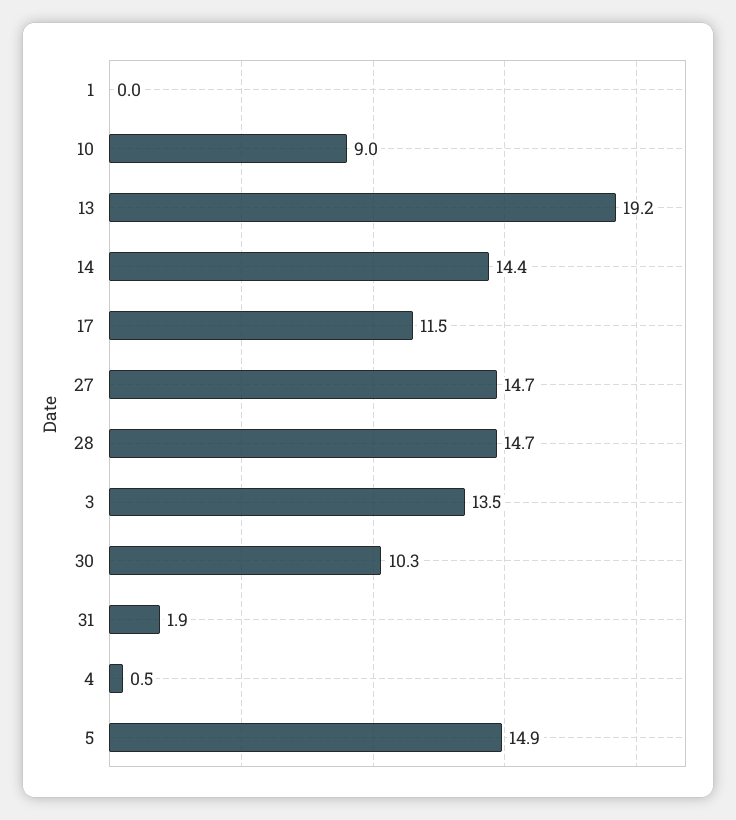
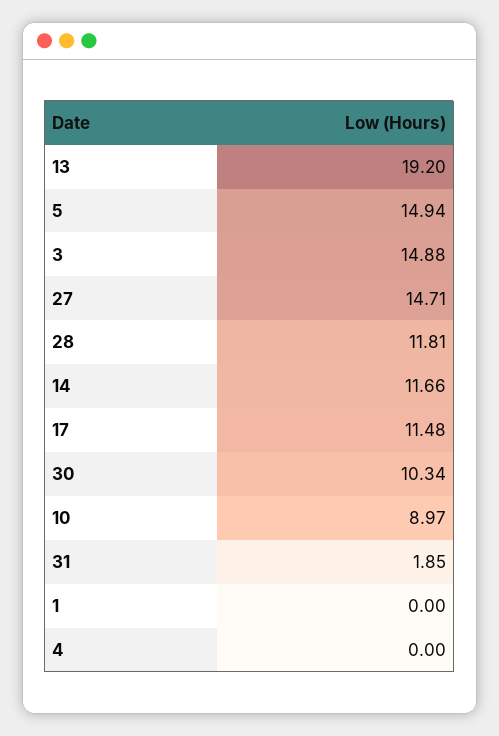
  {
    "1": 0,
    "10": 8.97,
    "13": 19.2,
-   "14": 14.4,
+   "14": 11.66,
    "17": 11.48,
    "27": 14.71,
-   "28": 14.7,
+   "28": 11.81,
-   "3": 13.5,
+   "3": 14.88,
    "30": 10.34,
    "31": 1.85,
-   "4": 0.5,
+   "4": 0,
    "5": 14.94
  }

